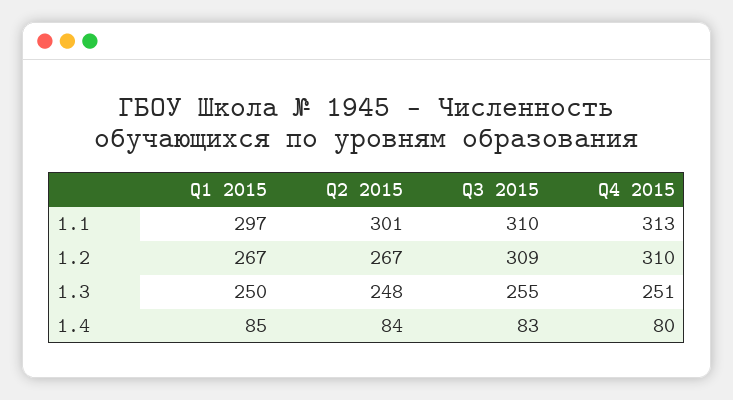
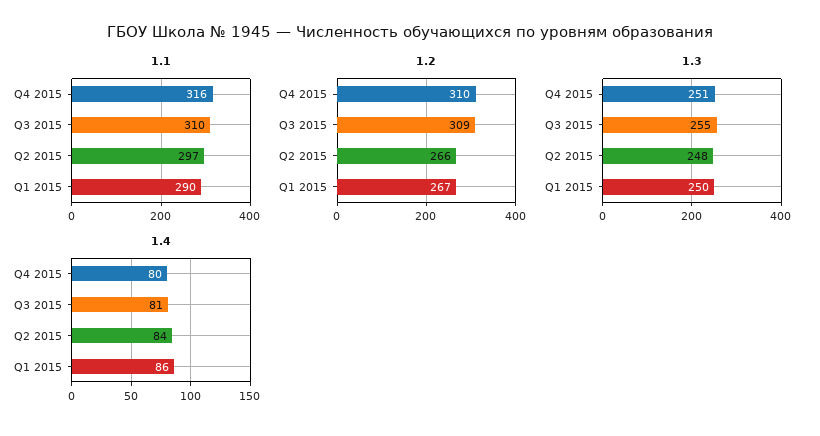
  {
    "1.1": {
-     "Q1 2015": 297,
+     "Q1 2015": 290,
-     "Q2 2015": 301,
+     "Q2 2015": 297,
      "Q3 2015": 310,
-     "Q4 2015": 313
+     "Q4 2015": 316
    },
    "1.2": {
      "Q1 2015": 267,
-     "Q2 2015": 267,
+     "Q2 2015": 266,
      "Q3 2015": 309,
      "Q4 2015": 310
    },
    "1.3": {
      "Q1 2015": 250,
      "Q2 2015": 248,
      "Q3 2015": 255,
      "Q4 2015": 251
    },
    "1.4": {
-     "Q1 2015": 85,
+     "Q1 2015": 86,
      "Q2 2015": 84,
-     "Q3 2015": 83,
+     "Q3 2015": 81,
      "Q4 2015": 80
    }
  }

